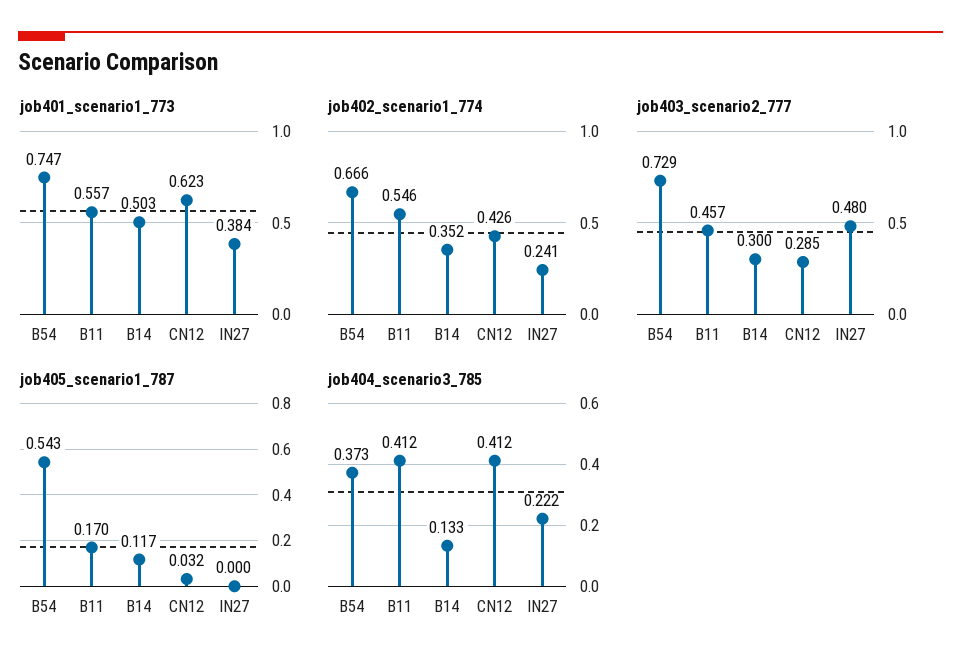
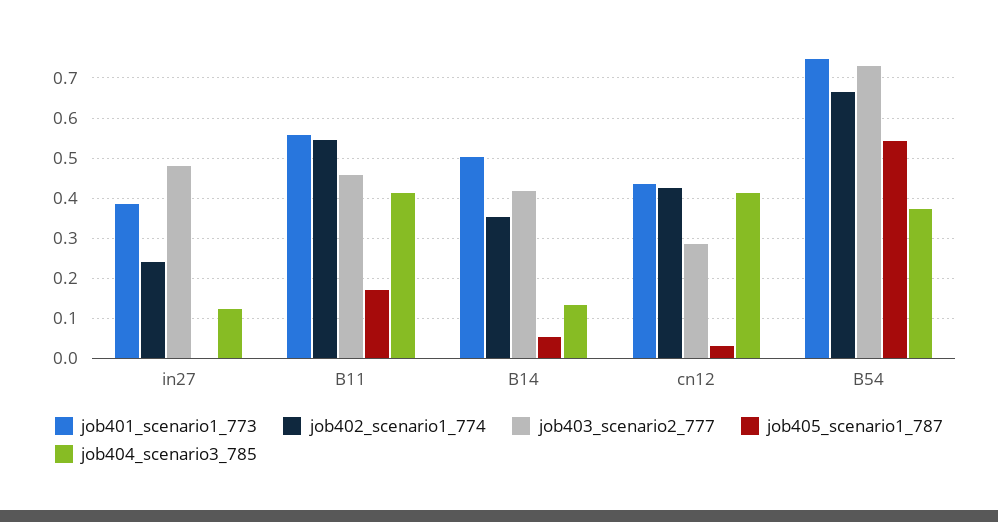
  {
    "job401_scenario1_773": {
      "B54": 0.747,
      "B11": 0.557,
      "B14": 0.503,
-     "CN12": 0.623,
+     "CN12": 0.44,
      "IN27": 0.384
    },
    "job402_scenario1_774": {
      "B54": 0.666,
      "B11": 0.546,
      "B14": 0.352,
      "CN12": 0.426,
      "IN27": 0.241
    },
    "job403_scenario2_777": {
      "B54": 0.729,
      "B11": 0.457,
-     "B14": 0.3,
+     "B14": 0.42,
      "CN12": 0.285,
      "IN27": 0.48
    },
    "job405_scenario1_787": {
      "B54": 0.543,
      "B11": 0.17,
-     "B14": 0.117,
+     "B14": 0.06,
      "CN12": 0.032,
      "IN27": 0
    },
    "job404_scenario3_785": {
      "B54": 0.373,
      "B11": 0.412,
      "B14": 0.133,
      "CN12": 0.412,
-     "IN27": 0.222
+     "IN27": 0.12
    }
  }

